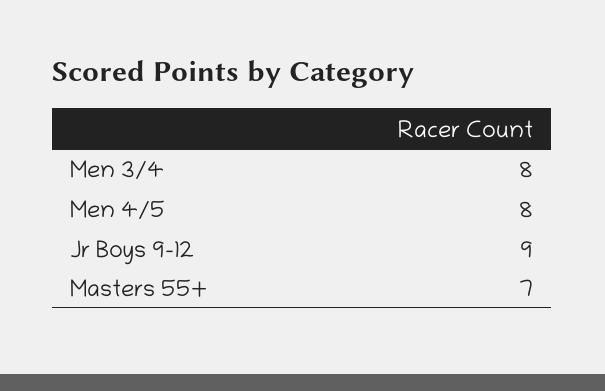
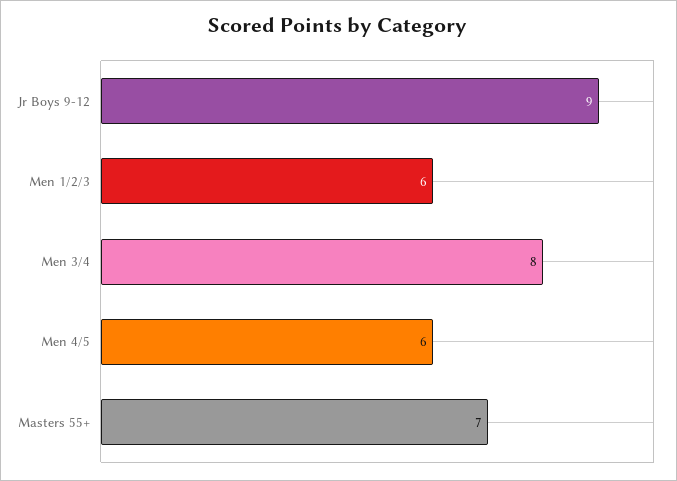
  {
    "Men 3/4": 8,
-   "Men 4/5": 8,
+   "Men 4/5": 6,
    "Jr Boys 9-12": 9,
-   "Masters 55+": 7
+   "Masters 55+": 7,
+   "Men 1/2/3": 6
  }

